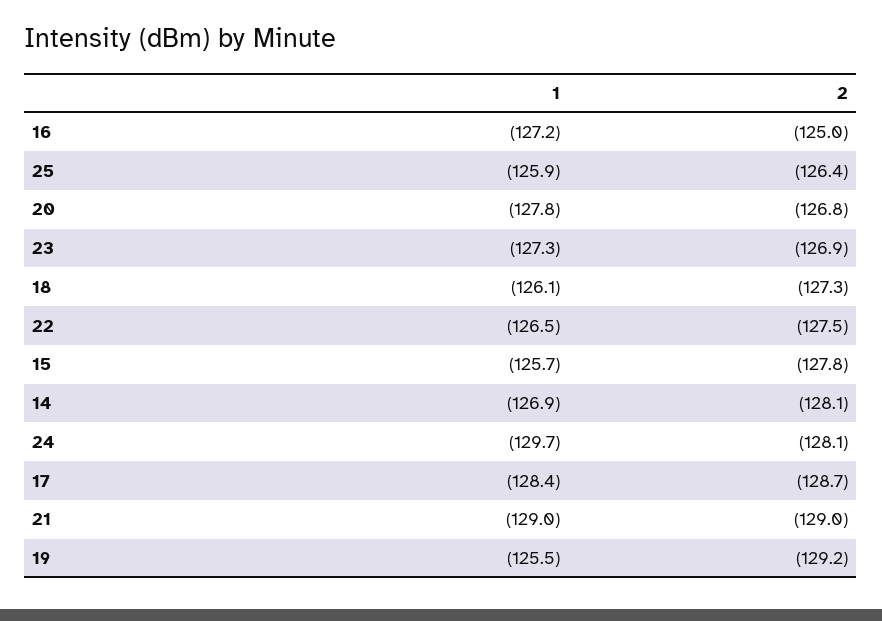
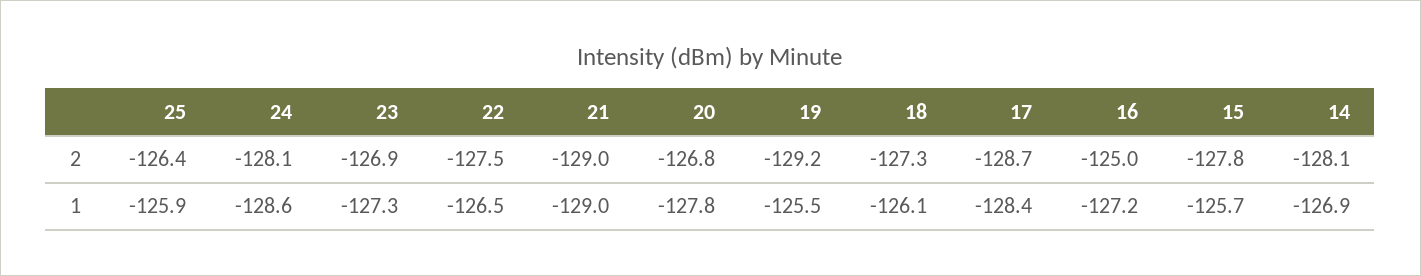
  {
    "1": {
      "16": -127.2,
      "25": -125.9,
      "20": -127.8,
      "23": -127.3,
      "18": -126.1,
      "22": -126.5,
      "15": -125.7,
      "14": -126.9,
-     "24": -129.7,
+     "24": -128.6,
      "17": -128.4,
      "21": -129,
      "19": -125.5
    },
    "2": {
      "16": -125,
      "25": -126.4,
      "20": -126.8,
      "23": -126.9,
      "18": -127.3,
      "22": -127.5,
      "15": -127.8,
      "14": -128.1,
      "24": -128.1,
      "17": -128.7,
      "21": -129,
      "19": -129.2
    }
  }

